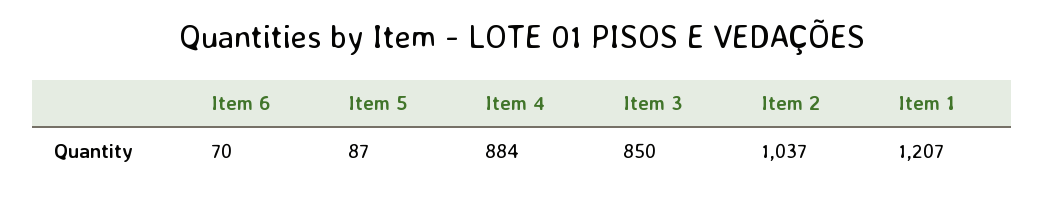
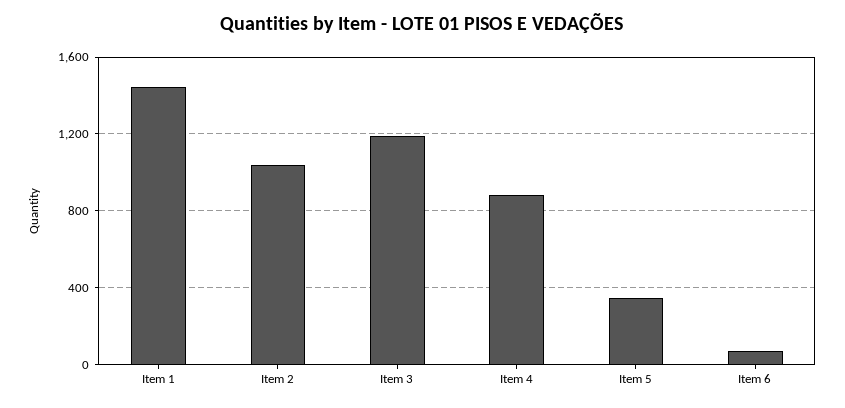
  {
    "Item 6": 70,
-   "Item 5": 87,
+   "Item 5": 350,
    "Item 4": 884,
-   "Item 3": 850,
+   "Item 3": 1200,
    "Item 2": 1037,
-   "Item 1": 1207
+   "Item 1": 1450
  }

